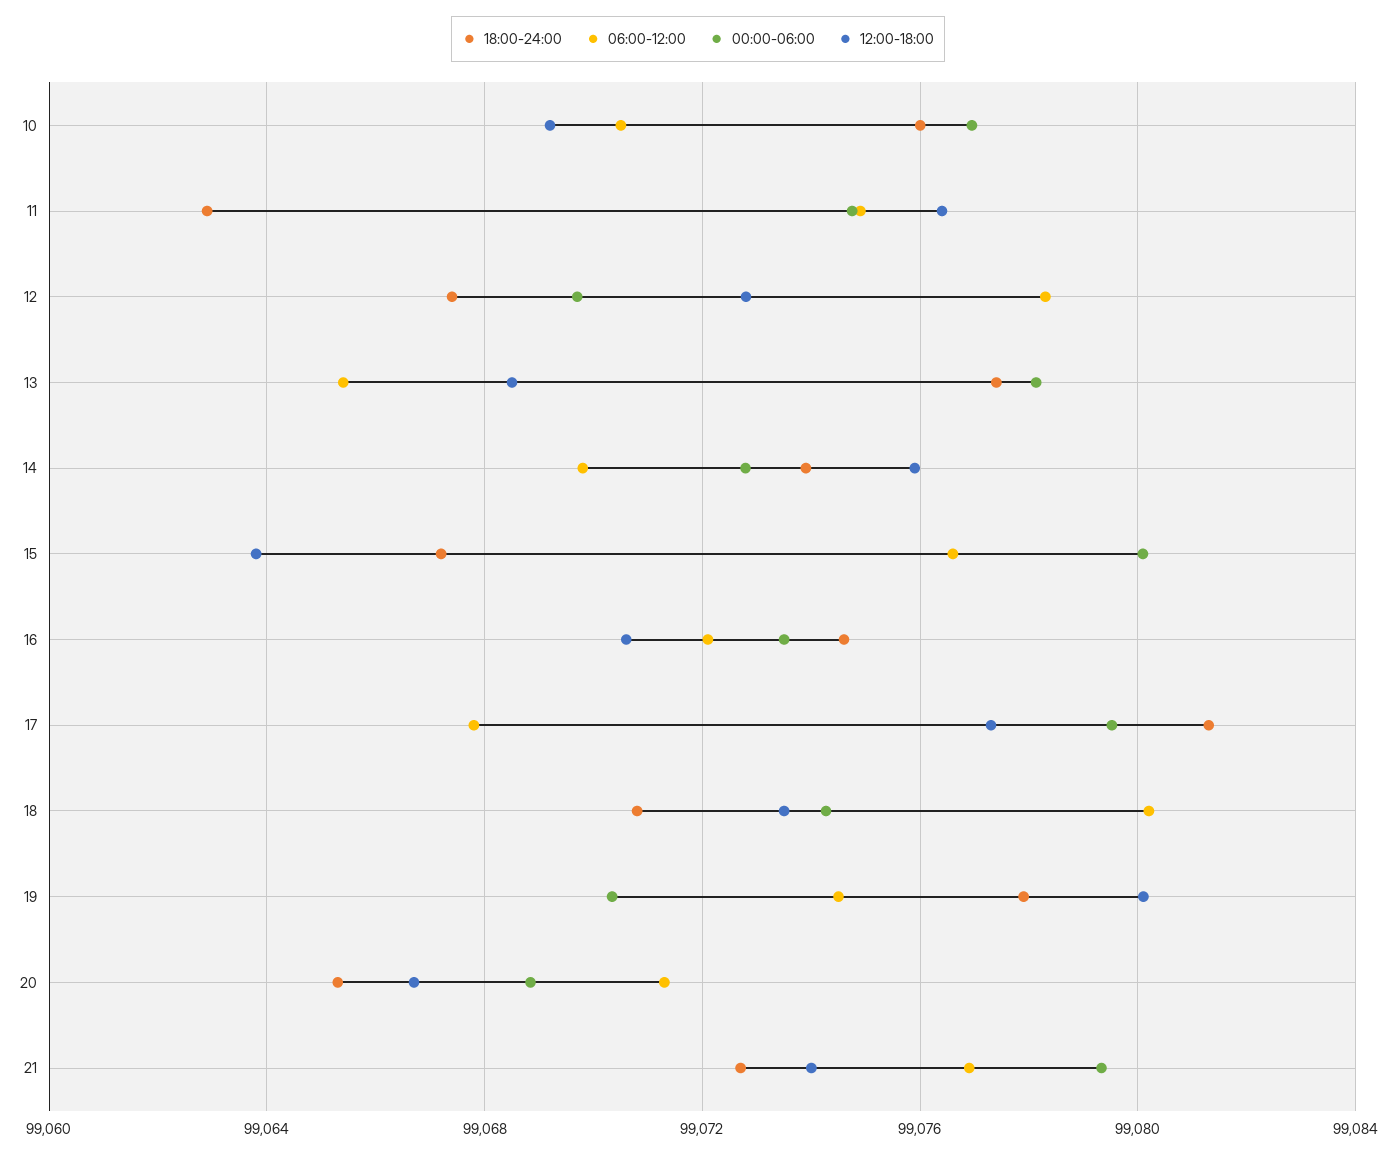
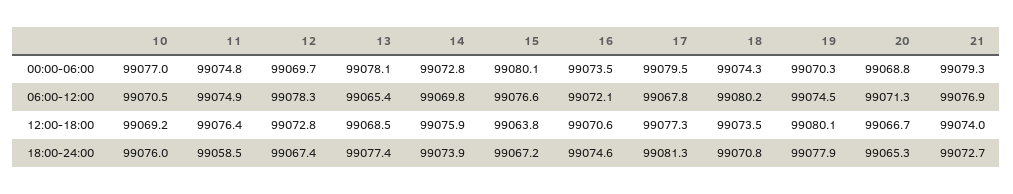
  {
    "18:00-24:00": {
      "10": 99076,
-     "11": 99063,
+     "11": 99058.5,
      "12": 99067.4,
      "13": 99077.4,
      "14": 99073.9,
      "15": 99067.2,
      "16": 99074.6,
      "17": 99081.3,
      "18": 99070.8,
      "19": 99077.9,
      "20": 99065.3,
      "21": 99072.7
    },
    "06:00-12:00": {
      "10": 99070.5,
      "11": 99074.9,
      "12": 99078.3,
      "13": 99065.4,
      "14": 99069.8,
      "15": 99076.6,
      "16": 99072.1,
      "17": 99067.8,
      "18": 99080.2,
      "19": 99074.5,
      "20": 99071.3,
      "21": 99076.9
    },
    "00:00-06:00": {
      "10": 99077,
      "11": 99074.8,
      "12": 99069.7,
      "13": 99078.1,
      "14": 99072.8,
      "15": 99080.1,
      "16": 99073.5,
      "17": 99079.5,
      "18": 99074.3,
      "19": 99070.3,
      "20": 99068.8,
      "21": 99079.3
    },
    "12:00-18:00": {
      "10": 99069.2,
      "11": 99076.4,
      "12": 99072.8,
      "13": 99068.5,
      "14": 99075.9,
      "15": 99063.8,
      "16": 99070.6,
      "17": 99077.3,
      "18": 99073.5,
      "19": 99080.1,
      "20": 99066.7,
      "21": 99074
    }
  }

